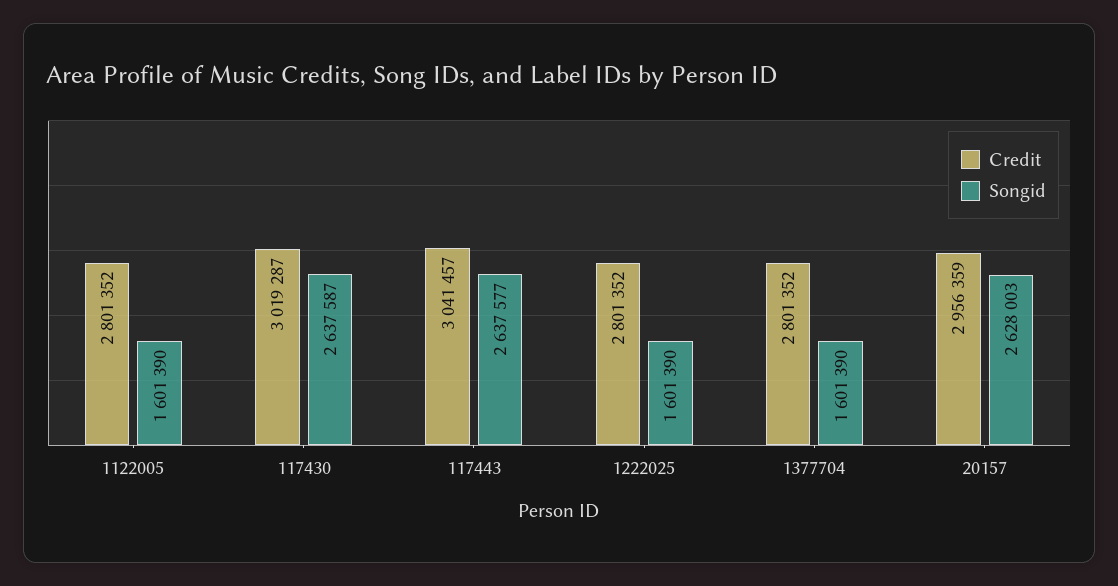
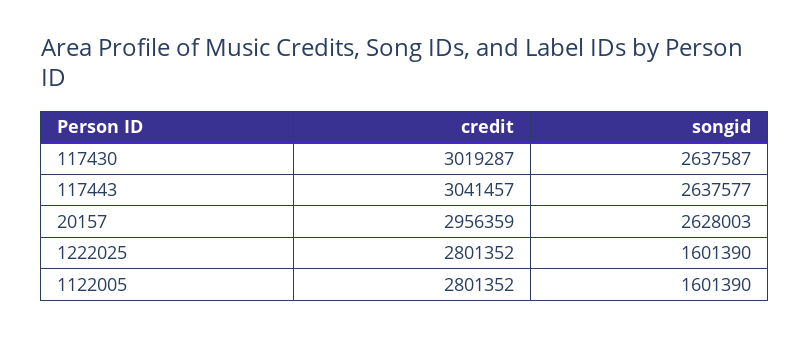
  {
    "Credit": {
      "1122005": 2801352,
      "117430": 3019287,
      "117443": 3041457,
      "1222025": 2801352,
-     "1377704": 2801352,
      "20157": 2956359
    },
    "Songid": {
      "1122005": 1601390,
      "117430": 2637587,
      "117443": 2637577,
      "1222025": 1601390,
-     "1377704": 1601390,
      "20157": 2628003
    }
  }

